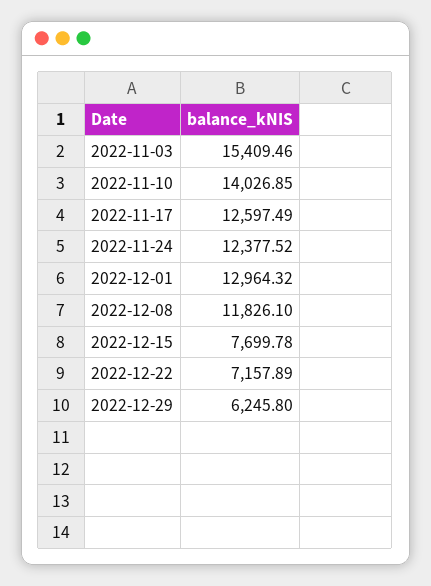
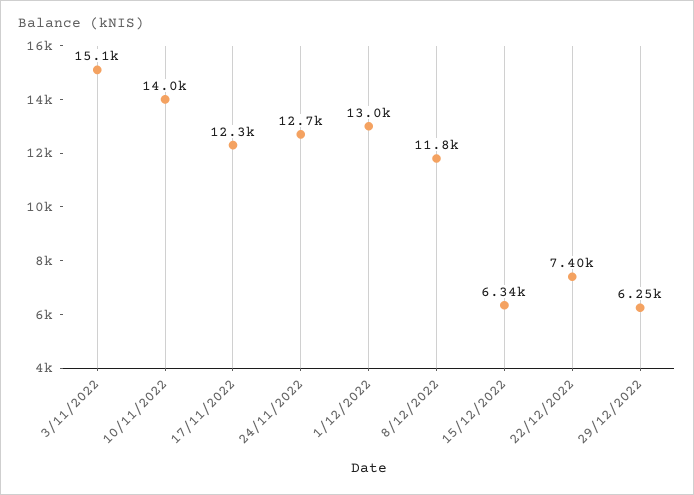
  {
-   "2022-11-03": 15409.46,
+   "2022-11-03": 15100,
    "2022-11-10": 14026.85,
-   "2022-11-17": 12597.49,
+   "2022-11-17": 12300,
-   "2022-11-24": 12377.52,
+   "2022-11-24": 12700,
    "2022-12-01": 12964.32,
    "2022-12-08": 11826.1,
-   "2022-12-15": 7699.78,
+   "2022-12-15": 6340,
-   "2022-12-22": 7157.89,
+   "2022-12-22": 7400,
    "2022-12-29": 6245.8
  }

